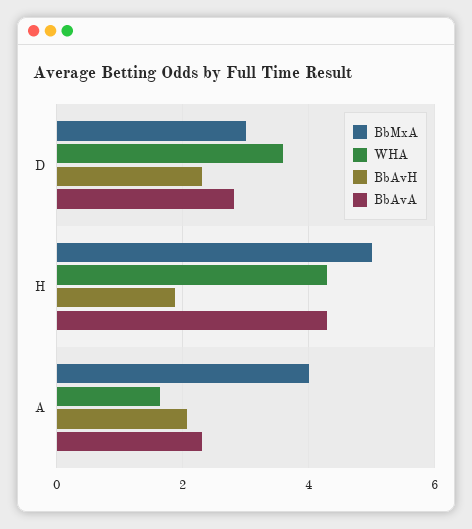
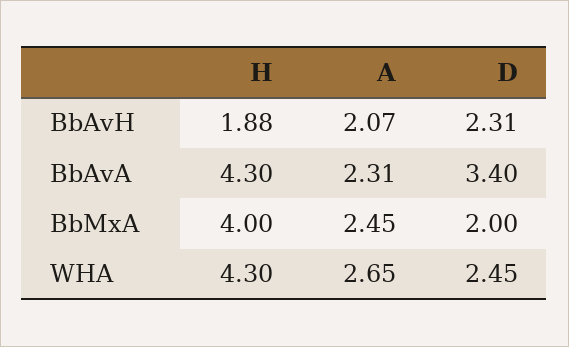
  {
    "BbMxA": {
-     "D": 3,
+     "D": 2,
-     "H": 5,
+     "H": 4,
-     "A": 4
+     "A": 2.45
    },
    "WHA": {
-     "D": 3.6,
+     "D": 2.45,
      "H": 4.3,
-     "A": 1.6
+     "A": 2.65
    },
    "BbAvH": {
      "D": 2.31,
      "H": 1.88,
      "A": 2.07
    },
    "BbAvA": {
-     "D": 2.8,
+     "D": 3.4,
      "H": 4.3,
      "A": 2.31
    }
  }

